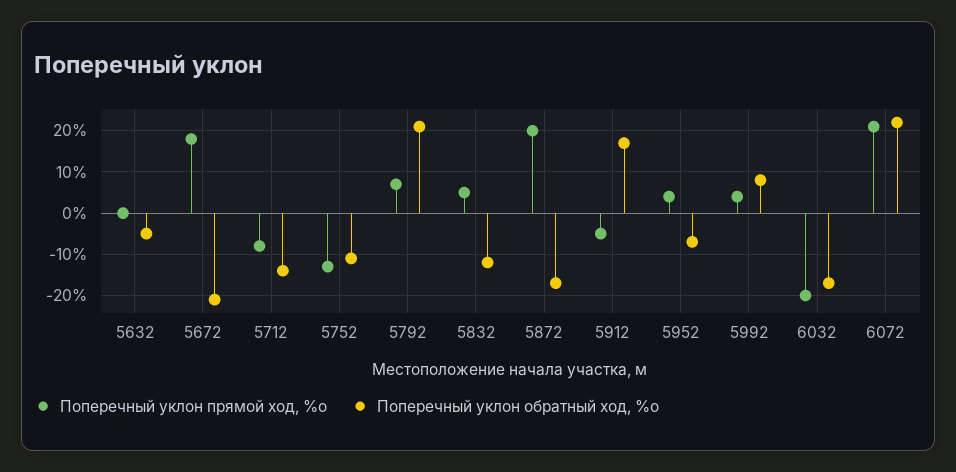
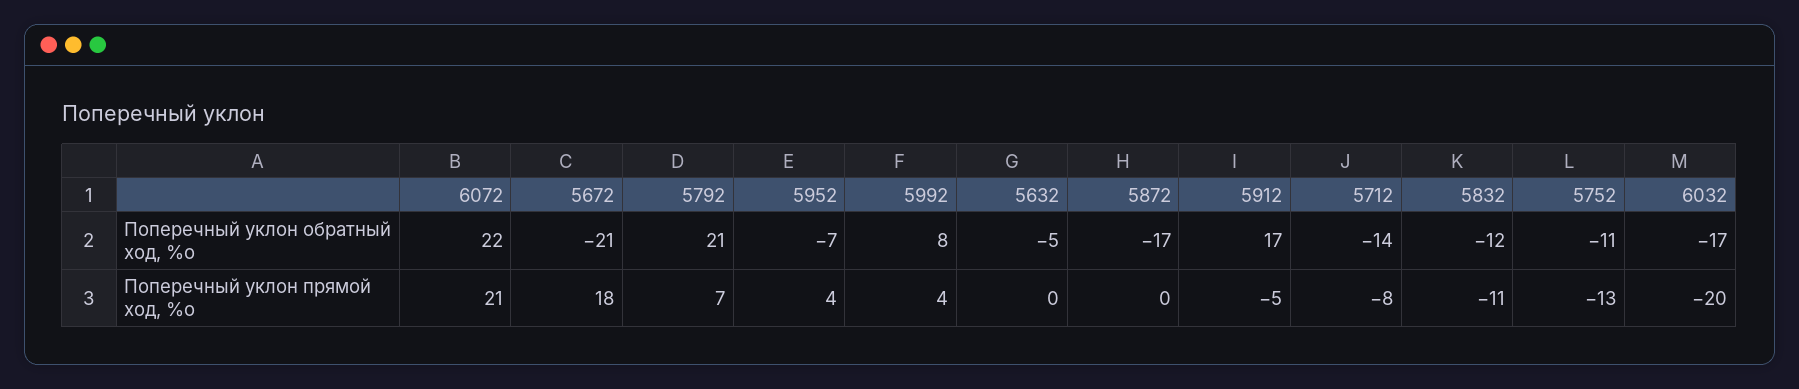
  {
    "Поперечный уклон прямой ход, %о": {
      "5632": 0,
      "5672": 18,
      "5712": -8,
      "5752": -13,
      "5792": 7,
-     "5832": 5,
+     "5832": -11,
-     "5872": 20,
+     "5872": 0,
      "5912": -5,
      "5952": 4,
      "5992": 4,
      "6032": -20,
      "6072": 21
    },
    "Поперечный уклон обратный ход, %о": {
      "5632": -5,
      "5672": -21,
      "5712": -14,
      "5752": -11,
      "5792": 21,
      "5832": -12,
      "5872": -17,
      "5912": 17,
      "5952": -7,
      "5992": 8,
      "6032": -17,
      "6072": 22
    }
  }

